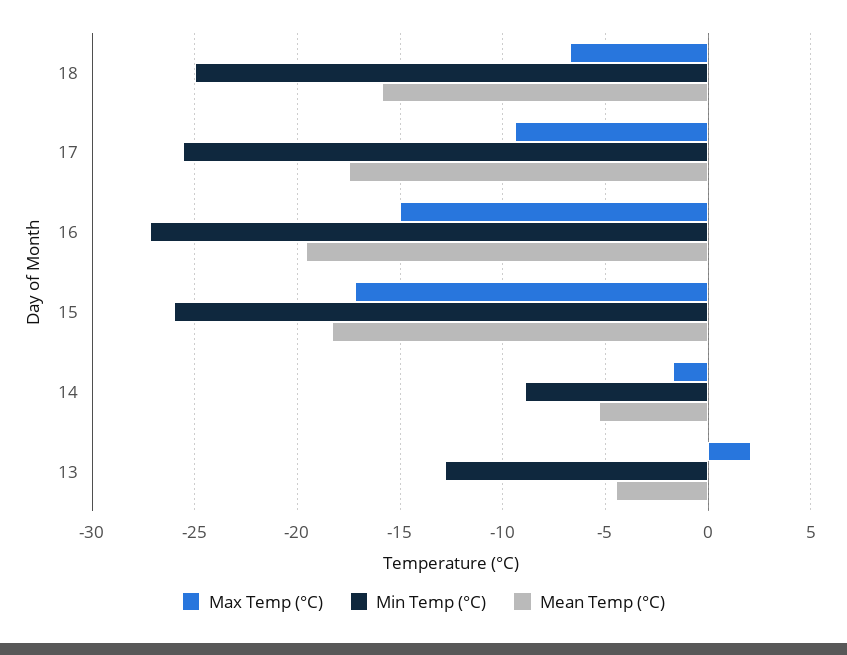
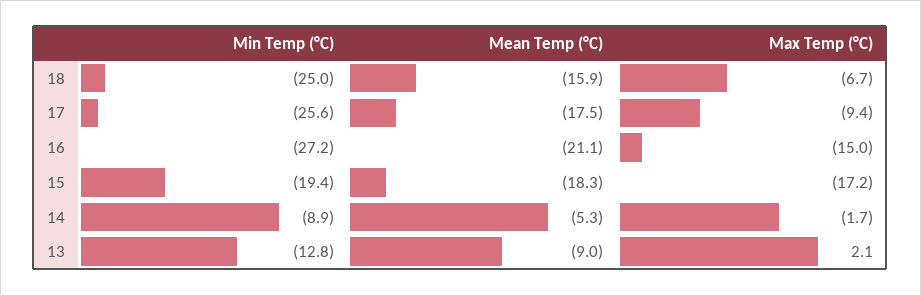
  {
    "Max Temp (°C)": {
      "18": -6.7,
      "17": -9.4,
      "16": -15,
      "15": -17.2,
      "14": -1.7,
      "13": 2.1
    },
    "Min Temp (°C)": {
      "18": -25,
      "17": -25.6,
      "16": -27.2,
-     "15": -26,
+     "15": -19.4,
      "14": -8.9,
      "13": -12.8
    },
    "Mean Temp (°C)": {
      "18": -15.9,
      "17": -17.5,
-     "16": -19.5,
+     "16": -21.1,
      "15": -18.3,
      "14": -5.3,
-     "13": -4.5
+     "13": -9
    }
  }

